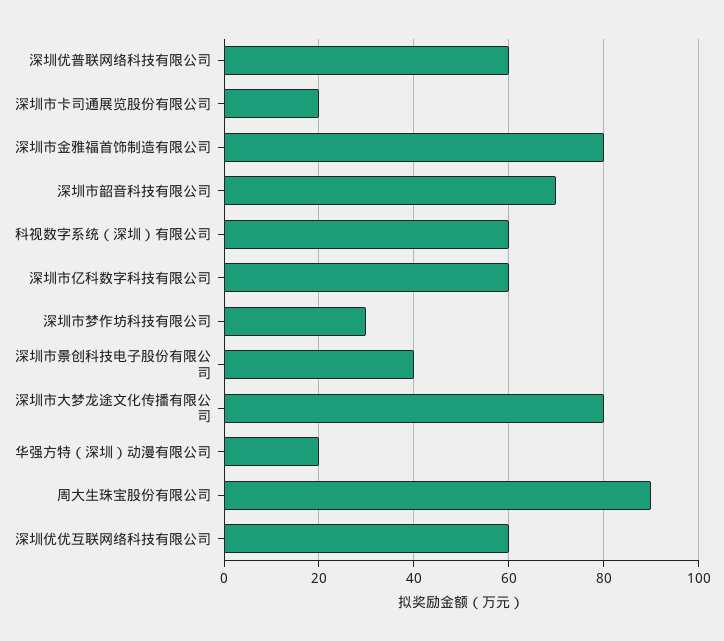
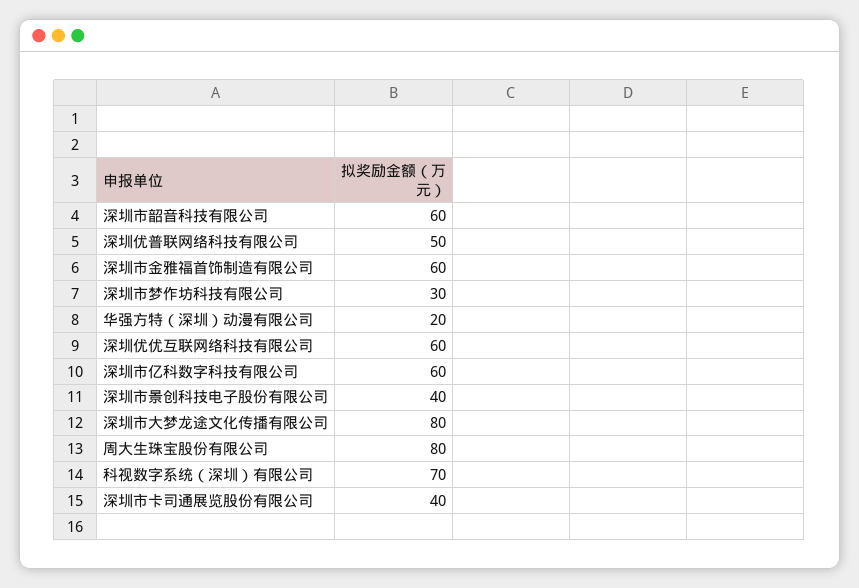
  {
-   "深圳优普联网络科技有限公司": 60,
+   "深圳优普联网络科技有限公司": 50,
-   "深圳市卡司通展览股份有限公司": 20,
+   "深圳市卡司通展览股份有限公司": 40,
-   "深圳市金雅福首饰制造有限公司": 80,
+   "深圳市金雅福首饰制造有限公司": 60,
-   "深圳市韶音科技有限公司": 70,
+   "深圳市韶音科技有限公司": 60,
-   "科视数字系统（深圳）有限公司": 60,
+   "科视数字系统（深圳）有限公司": 70,
    "深圳市亿科数字科技有限公司": 60,
    "深圳市梦作坊科技有限公司": 30,
    "深圳市景创科技电子股份有限公司": 40,
    "深圳市大梦龙途文化传播有限公司": 80,
    "华强方特（深圳）动漫有限公司": 20,
-   "周大生珠宝股份有限公司": 90,
+   "周大生珠宝股份有限公司": 80,
    "深圳优优互联网络科技有限公司": 60
  }

